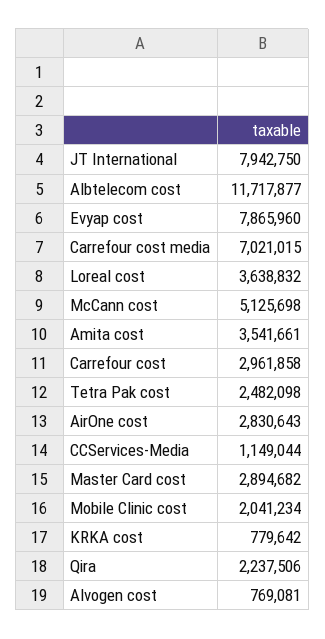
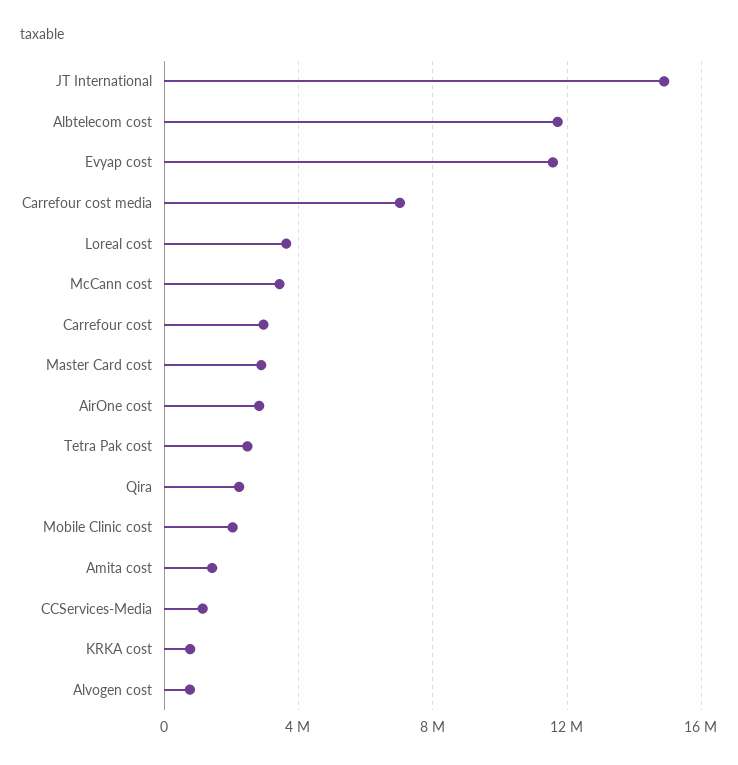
  {
-   "JT International": 7942750,
+   "JT International": 15000000,
    "Albtelecom cost": 11717877,
-   "Evyap cost": 7865960,
+   "Evyap cost": 11500000,
    "Carrefour cost media": 7021015,
    "Loreal cost": 3638832,
-   "McCann cost": 5125698,
+   "McCann cost": 3500000,
-   "Amita cost": 3541661,
+   "Amita cost": 1500000,
    "Carrefour cost": 2961858,
    "Tetra Pak cost": 2482098,
    "AirOne cost": 2830643,
    "CCServices-Media": 1149044,
    "Master Card cost": 2894682,
    "Mobile Clinic cost": 2041234,
    "KRKA cost": 779642,
    "Qira": 2237506,
    "Alvogen cost": 769081
  }

